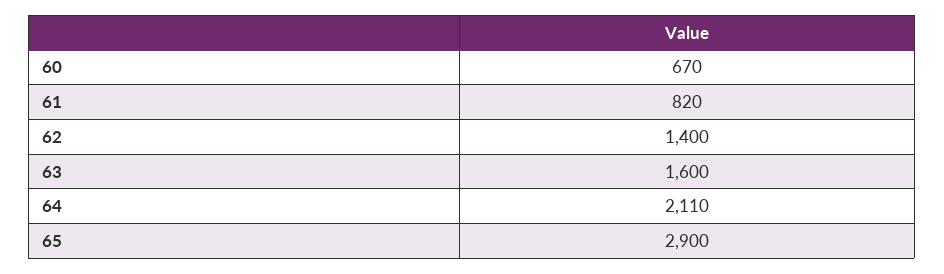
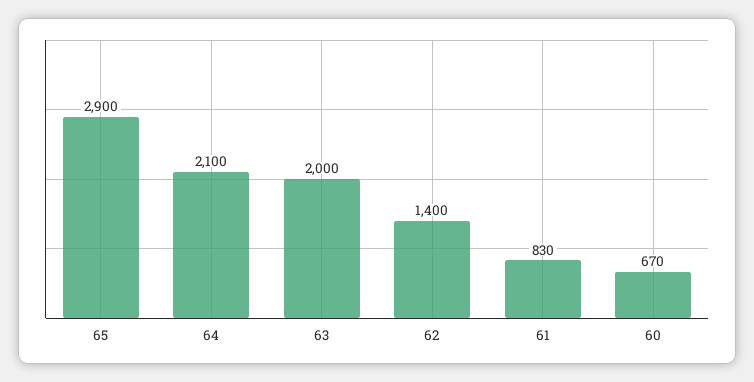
  {
    "60": 670,
-   "61": 820,
+   "61": 830,
    "62": 1400,
-   "63": 1600,
+   "63": 2000,
-   "64": 2110,
+   "64": 2100,
    "65": 2900
  }

